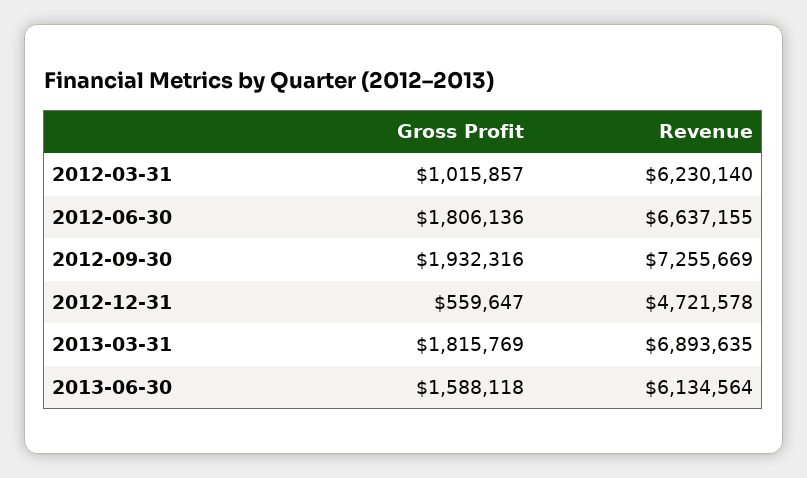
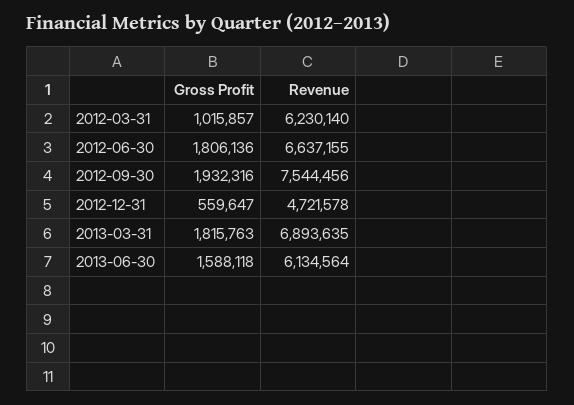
  {
    "Gross Profit": {
      "2012-03-31": 1015857,
      "2012-06-30": 1806136,
      "2012-09-30": 1932316,
      "2012-12-31": 559647,
-     "2013-03-31": 1815769,
+     "2013-03-31": 1815763,
      "2013-06-30": 1588118
    },
    "Revenue": {
      "2012-03-31": 6230140,
      "2012-06-30": 6637155,
-     "2012-09-30": 7255669,
+     "2012-09-30": 7544456,
      "2012-12-31": 4721578,
      "2013-03-31": 6893635,
      "2013-06-30": 6134564
    }
  }

